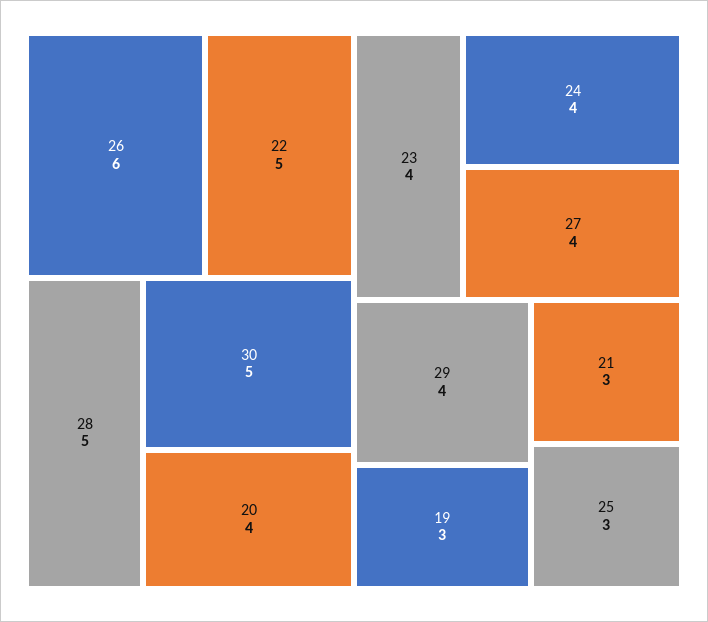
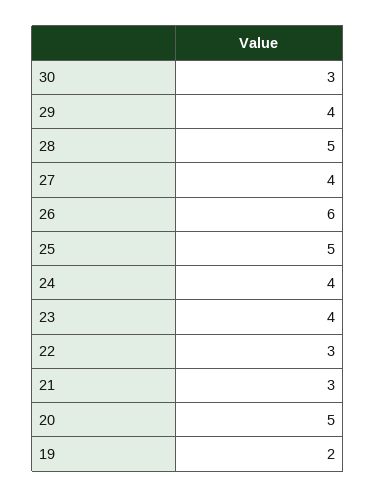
  {
    "26": 6,
-   "22": 5,
+   "22": 3,
    "28": 5,
-   "30": 5,
+   "30": 3,
-   "20": 4,
+   "20": 5,
    "23": 4,
    "24": 4,
    "27": 4,
    "29": 4,
-   "19": 3,
+   "19": 2,
    "21": 3,
-   "25": 3
+   "25": 5
  }

